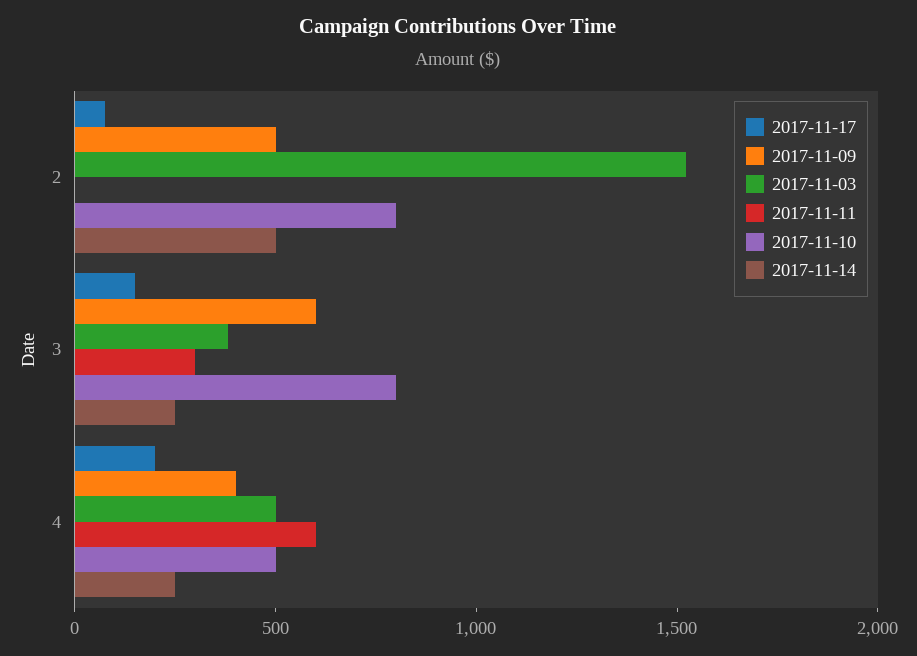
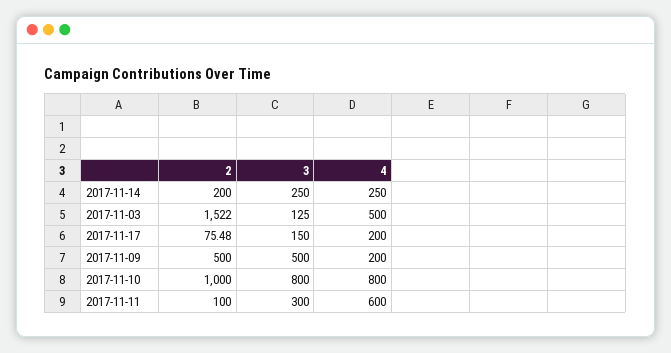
  {
    "2017-11-17": {
      "2": 75.48,
      "3": 150,
      "4": 200
    },
    "2017-11-09": {
      "2": 500,
-     "3": 600,
+     "3": 500,
-     "4": 400
+     "4": 200
    },
    "2017-11-03": {
      "2": 1522,
-     "3": 400,
+     "3": 125,
      "4": 500
    },
    "2017-11-11": {
-     "2": 0,
+     "2": 100,
      "3": 300,
      "4": 600
    },
    "2017-11-10": {
-     "2": 800,
+     "2": 1000,
      "3": 800,
-     "4": 500
+     "4": 800
    },
    "2017-11-14": {
-     "2": 500,
+     "2": 200,
      "3": 250,
      "4": 250
    }
  }

